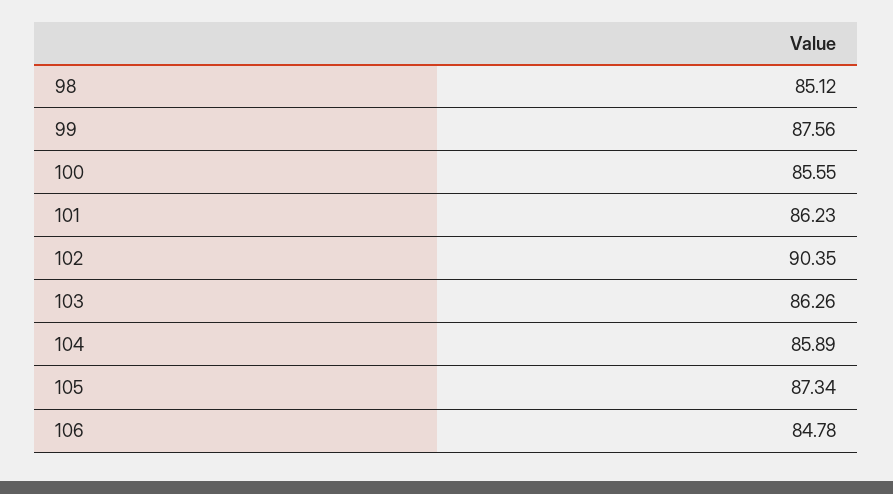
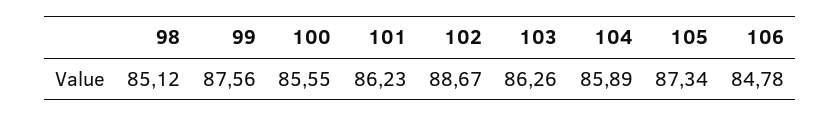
  {
    "98": 85.12,
    "99": 87.56,
    "100": 85.55,
    "101": 86.23,
-   "102": 90.35,
+   "102": 88.67,
    "103": 86.26,
    "104": 85.89,
    "105": 87.34,
    "106": 84.78
  }

